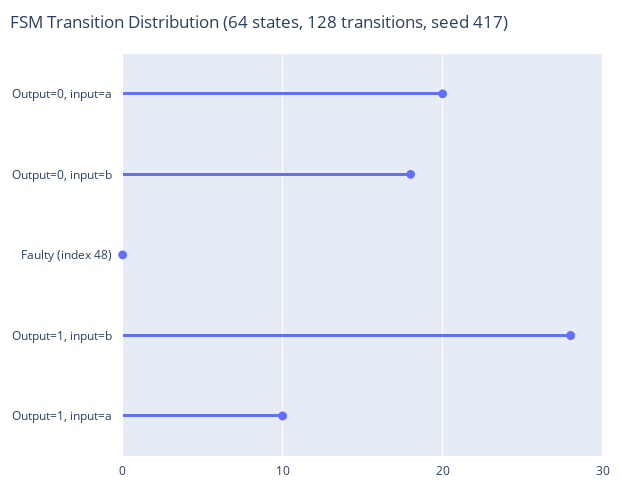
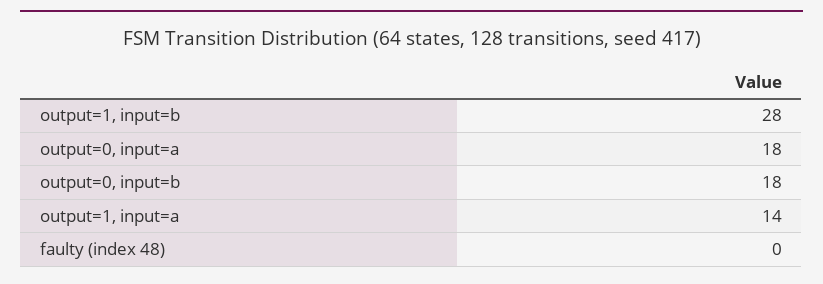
  {
-   "Output=0, input=a": 20,
+   "Output=0, input=a": 18,
    "Output=0, input=b": 18,
    "Faulty (index 48)": 0,
    "Output=1, input=b": 28,
-   "Output=1, input=a": 10
+   "Output=1, input=a": 14
  }

